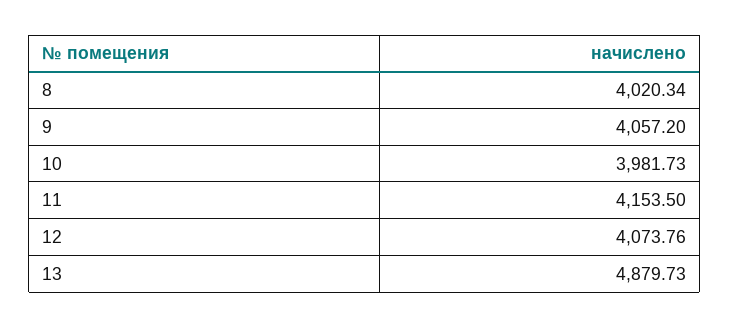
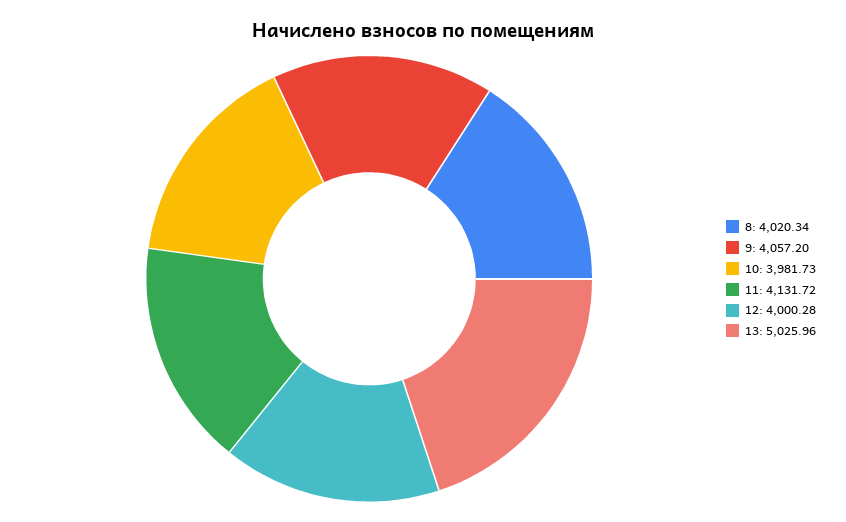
  {
    "8": 4020.34,
    "9": 4057.2,
    "10": 3981.73,
-   "11": 4153.5,
+   "11": 4131.72,
-   "12": 4073.76,
+   "12": 4000.28,
-   "13": 4879.73
+   "13": 5025.96
  }

